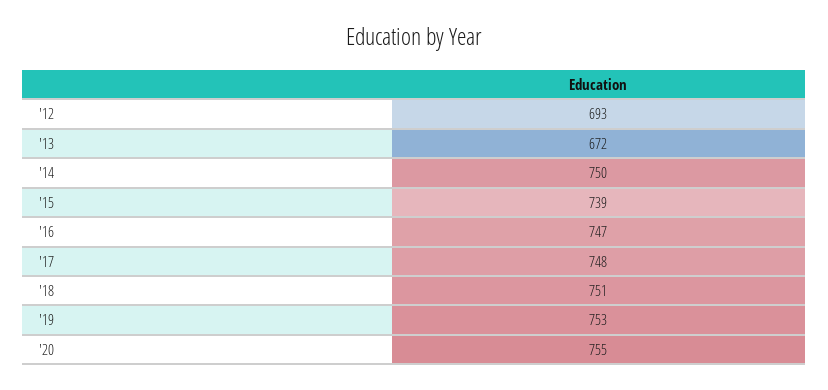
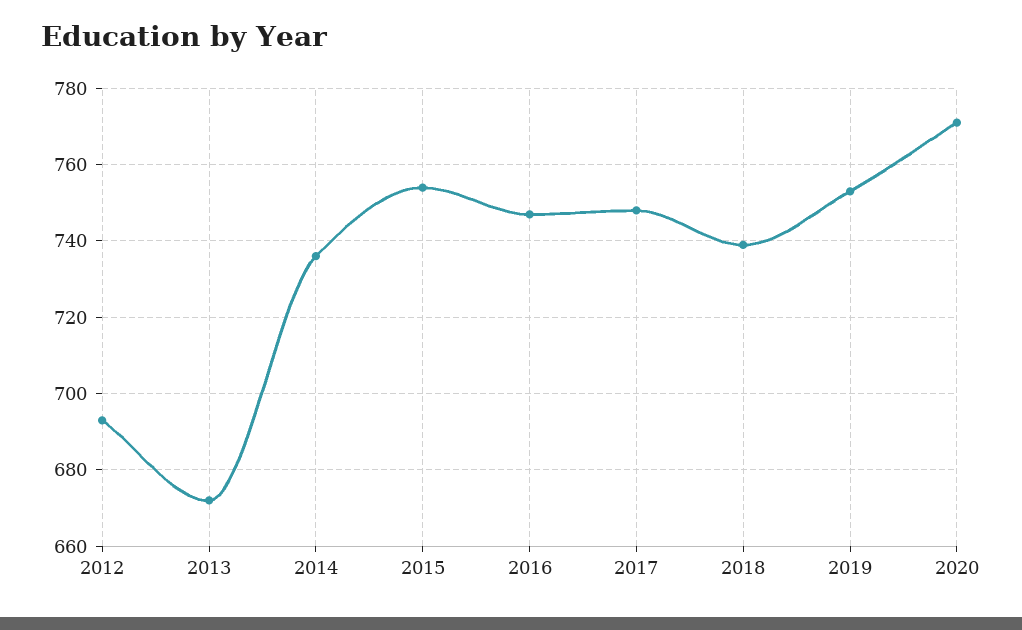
  {
    "'12": 693,
    "'13": 672,
-   "'14": 750,
+   "'14": 735,
-   "'15": 739,
+   "'15": 755,
    "'16": 747,
    "'17": 748,
-   "'18": 751,
+   "'18": 740,
    "'19": 753,
-   "'20": 755
+   "'20": 770
  }

